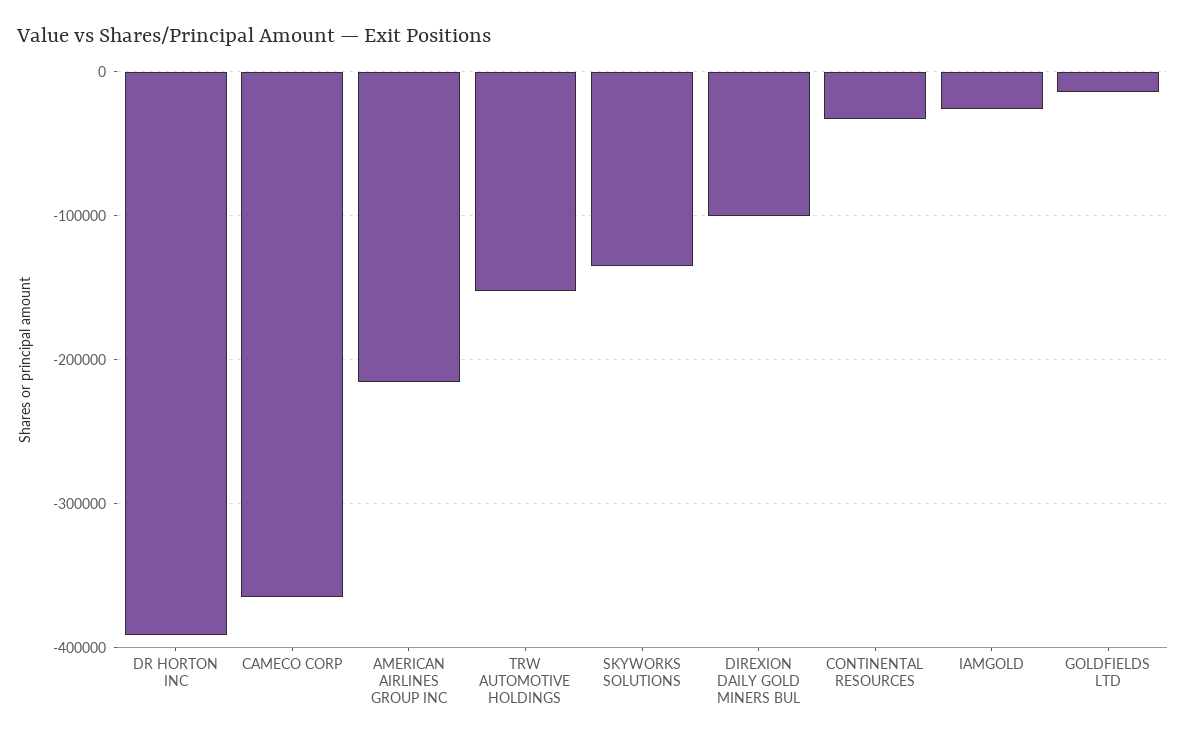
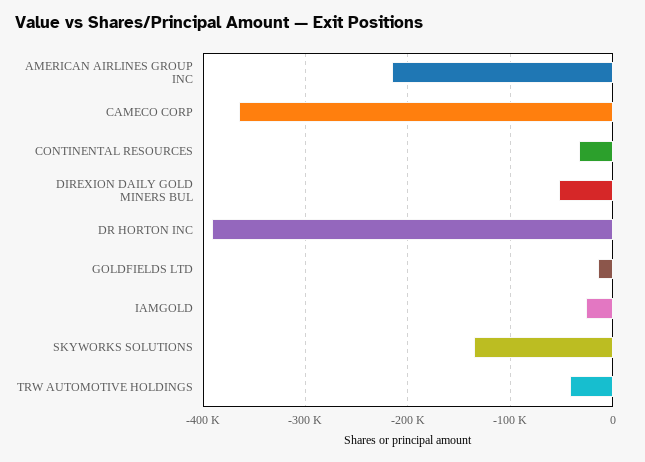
  {
    "DR HORTON INC": -390000,
    "CAMECO CORP": -360000,
    "AMERICAN AIRLINES GROUP INC": -220000,
-   "TRW AUTOMOTIVE HOLDINGS": -150000,
+   "TRW AUTOMOTIVE HOLDINGS": -40000,
    "SKYWORKS SOLUTIONS": -130000,
-   "DIREXION DAILY GOLD MINERS BUL": -100000,
+   "DIREXION DAILY GOLD MINERS BUL": -50000,
    "CONTINENTAL RESOURCES": -30000,
    "IAMGOLD": -30000,
    "GOLDFIELDS LTD": -10000
  }

